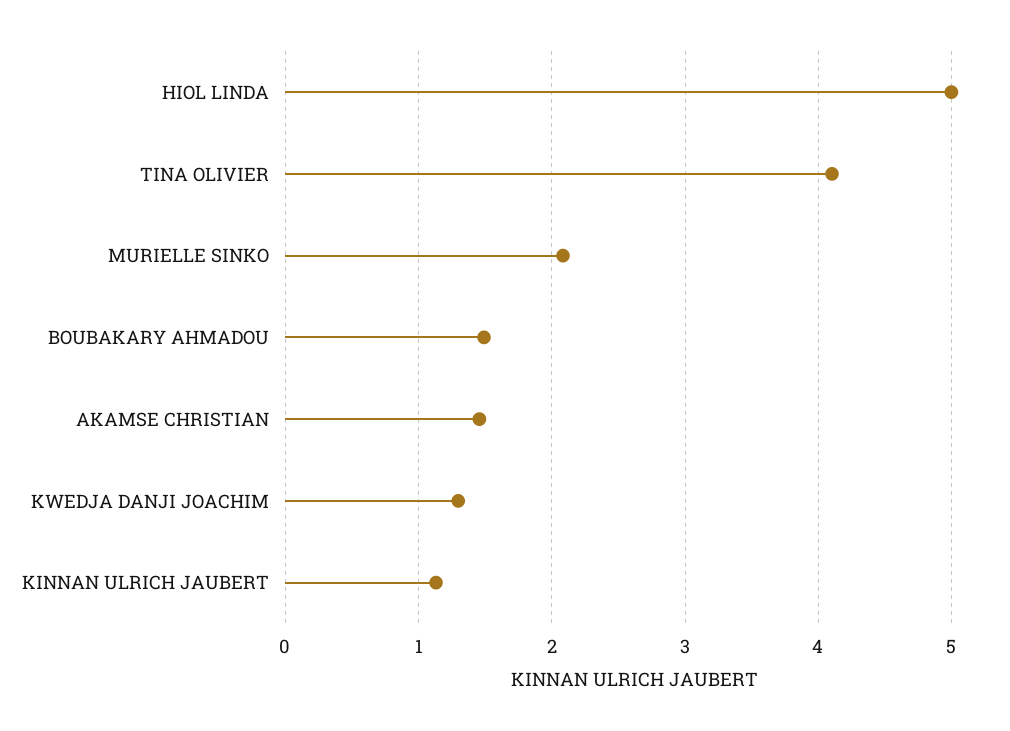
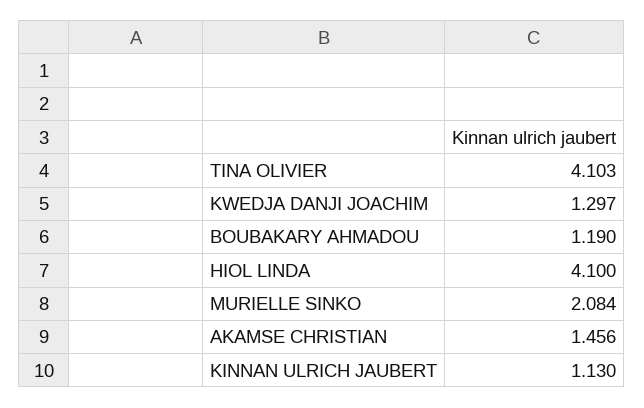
  {
-   "HIOL LINDA": 5,
+   "HIOL LINDA": 4.1,
    "TINA OLIVIER": 4.103,
    "MURIELLE SINKO": 2.084,
-   "BOUBAKARY AHMADOU": 1.5,
+   "BOUBAKARY AHMADOU": 1.19,
    "AKAMSE CHRISTIAN": 1.456,
    "KWEDJA DANJI JOACHIM": 1.297,
    "KINNAN ULRICH JAUBERT": 1.13
  }

